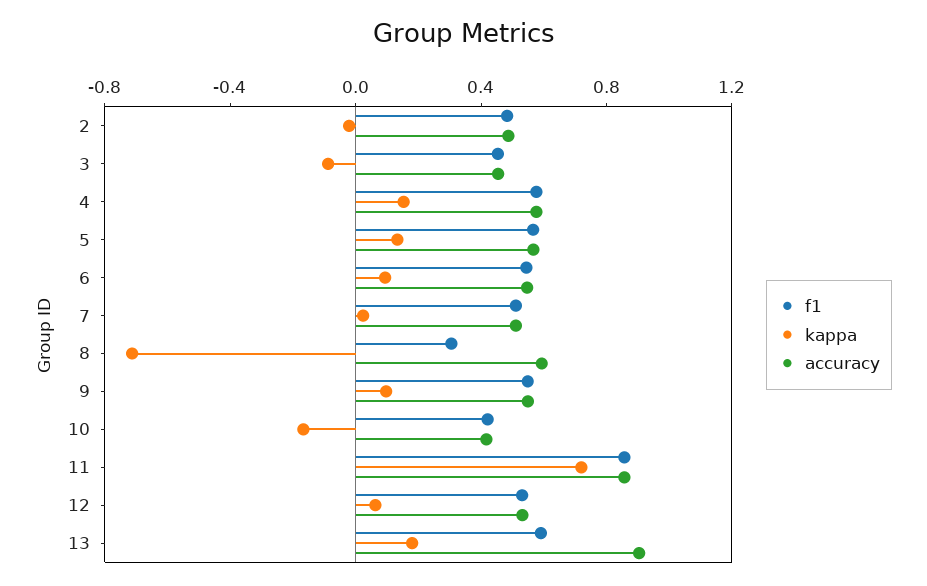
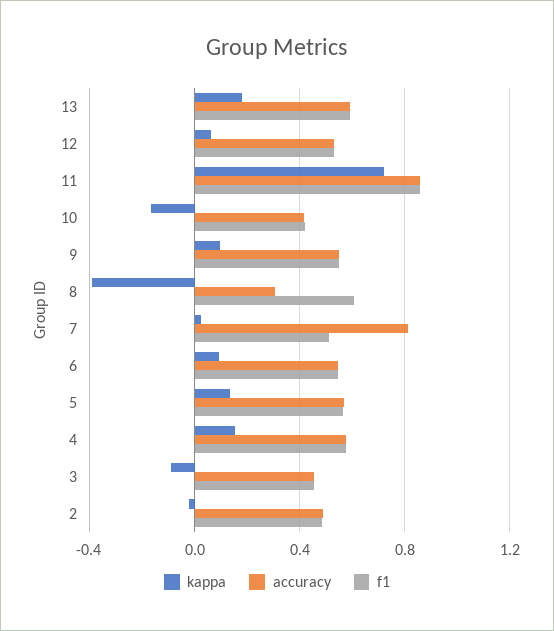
  {
    "f1": {
      "2": 0.5,
      "3": 0.45,
      "4": 0.6,
      "5": 0.55,
      "6": 0.55,
      "7": 0.5,
-     "8": 0.3,
+     "8": 0.6,
      "9": 0.55,
      "10": 0.4,
      "11": 0.85,
      "12": 0.55,
      "13": 0.6
    },
    "kappa": {
      "2": 0,
      "3": -0.1,
      "4": 0.15,
      "5": 0.15,
      "6": 0.1,
      "7": 0,
-     "8": -0.7,
+     "8": -0.4,
      "9": 0.1,
      "10": -0.15,
      "11": 0.7,
      "12": 0.05,
      "13": 0.2
    },
    "accuracy": {
      "2": 0.5,
      "3": 0.45,
      "4": 0.6,
      "5": 0.55,
      "6": 0.55,
-     "7": 0.5,
+     "7": 0.8,
-     "8": 0.6,
+     "8": 0.3,
      "9": 0.55,
      "10": 0.4,
      "11": 0.85,
      "12": 0.55,
-     "13": 0.9
+     "13": 0.6
    }
  }

